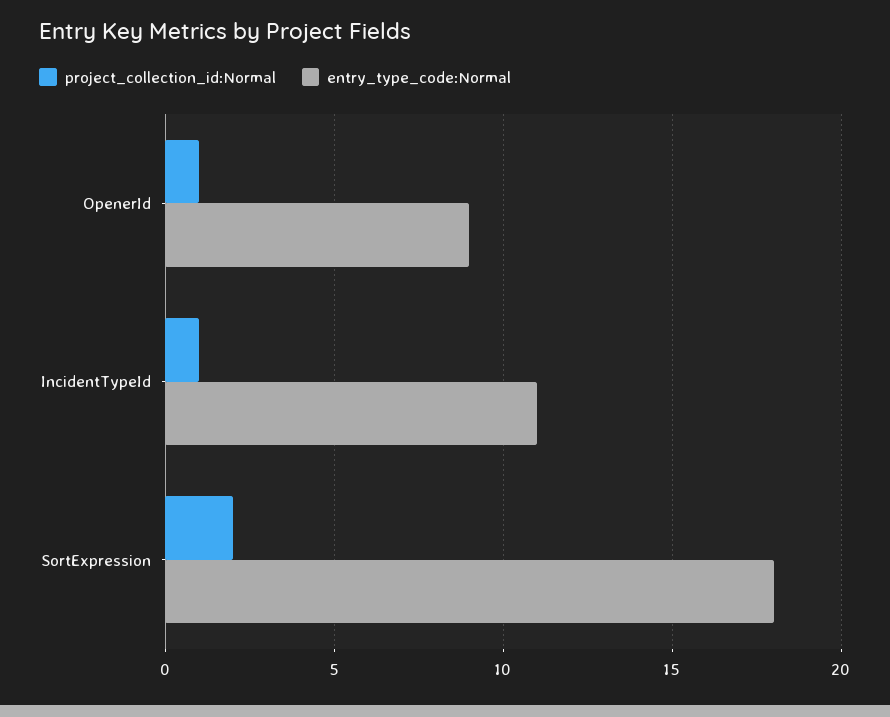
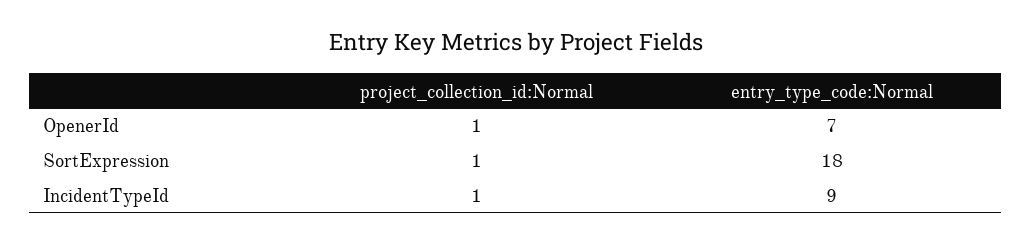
  {
    "project_collection_id:Normal": {
      "OpenerId": 1,
      "IncidentTypeId": 1,
-     "SortExpression": 2
+     "SortExpression": 1
    },
    "entry_type_code:Normal": {
-     "OpenerId": 9,
+     "OpenerId": 7,
-     "IncidentTypeId": 11,
+     "IncidentTypeId": 9,
      "SortExpression": 18
    }
  }

